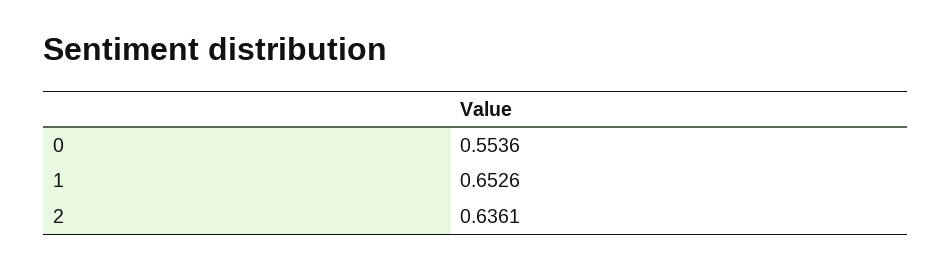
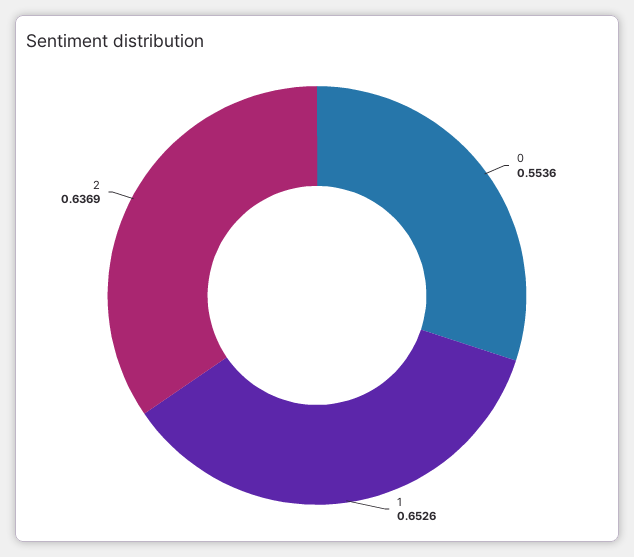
  {
    "0": 0.5536,
    "1": 0.6526,
-   "2": 0.6361
+   "2": 0.6369
  }

